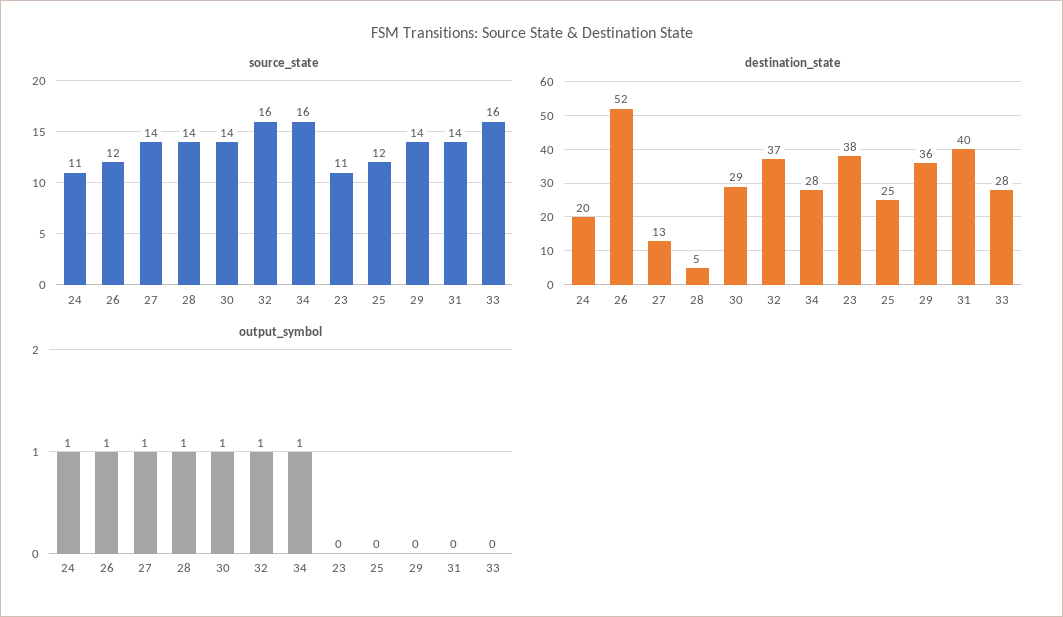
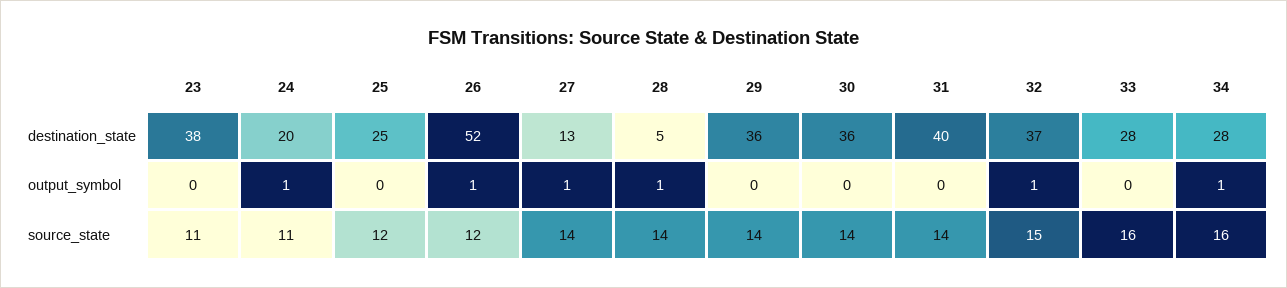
  {
    "source_state": {
      "24": 11,
      "26": 12,
      "27": 14,
      "28": 14,
      "30": 14,
-     "32": 16,
+     "32": 15,
      "34": 16,
      "23": 11,
      "25": 12,
      "29": 14,
      "31": 14,
      "33": 16
    },
    "destination_state": {
      "24": 20,
      "26": 52,
      "27": 13,
      "28": 5,
-     "30": 29,
+     "30": 36,
      "32": 37,
      "34": 28,
      "23": 38,
      "25": 25,
      "29": 36,
      "31": 40,
      "33": 28
    },
    "output_symbol": {
      "24": 1,
      "26": 1,
      "27": 1,
      "28": 1,
-     "30": 1,
+     "30": 0,
      "32": 1,
      "34": 1,
      "23": 0,
      "25": 0,
      "29": 0,
      "31": 0,
      "33": 0
    }
  }

